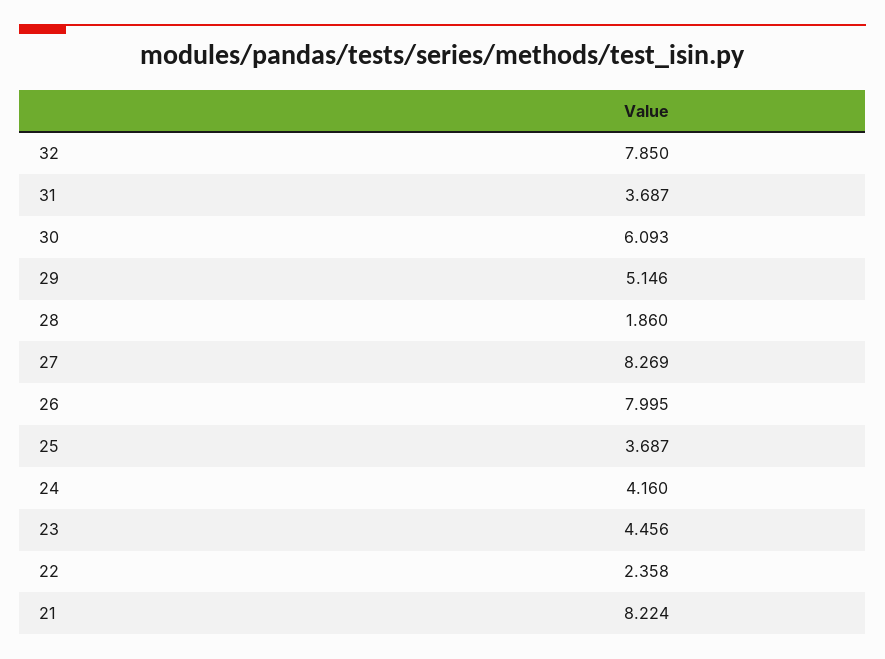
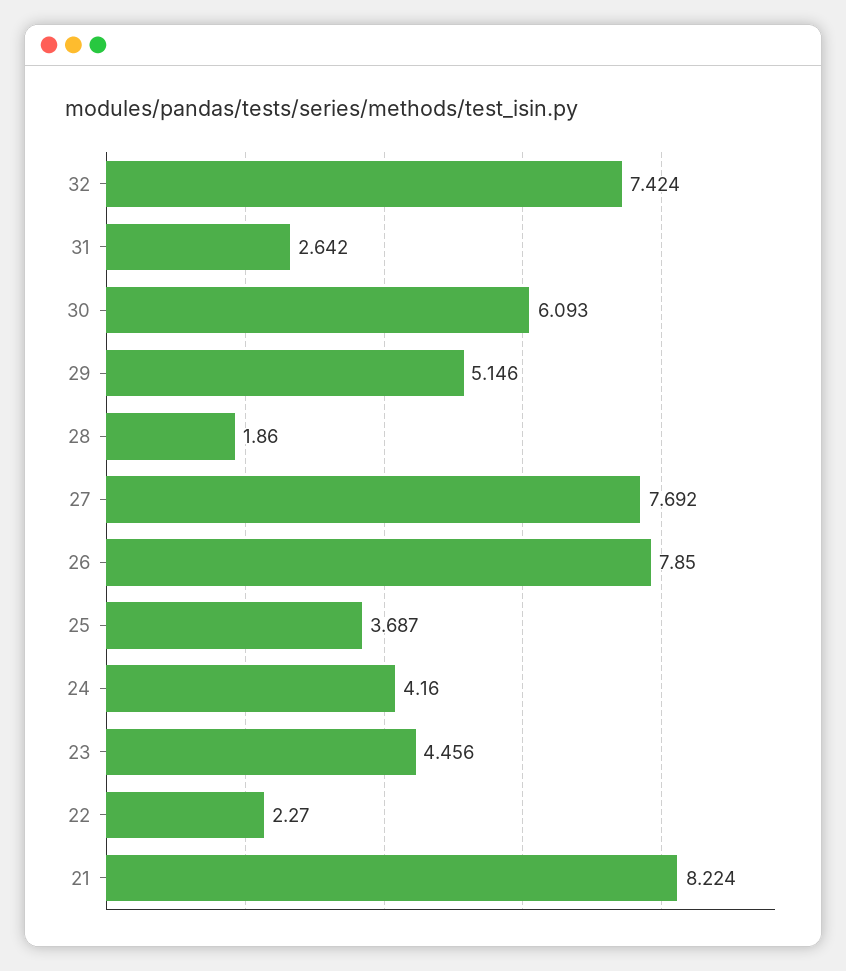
  {
-   "32": 7.85,
+   "32": 7.424,
-   "31": 3.687,
+   "31": 2.642,
    "30": 6.093,
    "29": 5.146,
    "28": 1.86,
-   "27": 8.269,
+   "27": 7.692,
-   "26": 7.995,
+   "26": 7.85,
    "25": 3.687,
    "24": 4.16,
    "23": 4.456,
-   "22": 2.358,
+   "22": 2.27,
    "21": 8.224
  }

